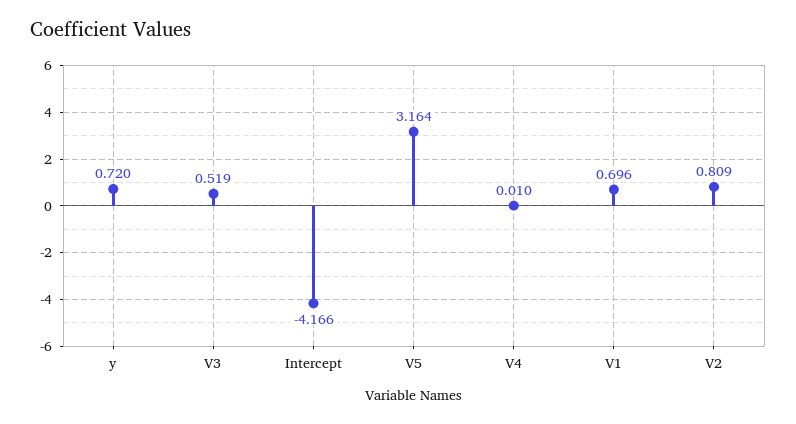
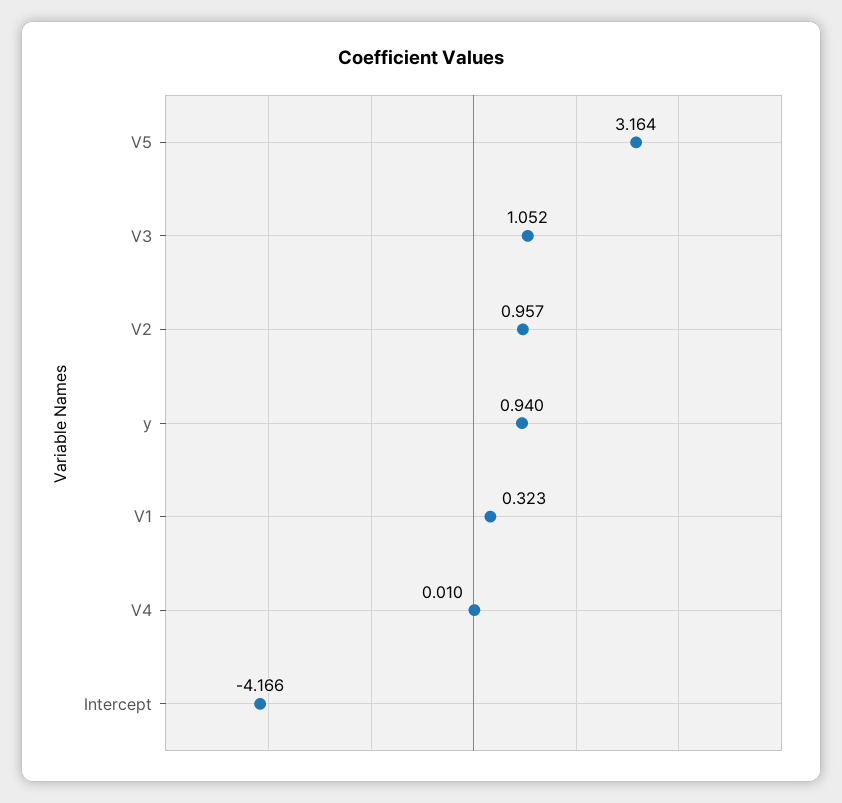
  {
-   "y": 0.72,
+   "y": 0.94,
-   "V3": 0.519,
+   "V3": 1.052,
    "Intercept": -4.166,
    "V5": 3.164,
    "V4": 0.01,
-   "V1": 0.696,
+   "V1": 0.323,
-   "V2": 0.809
+   "V2": 0.957
  }

